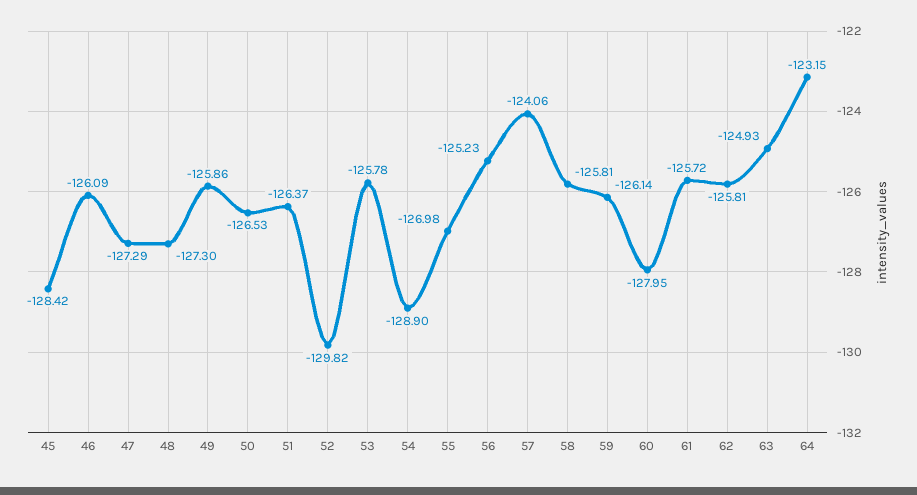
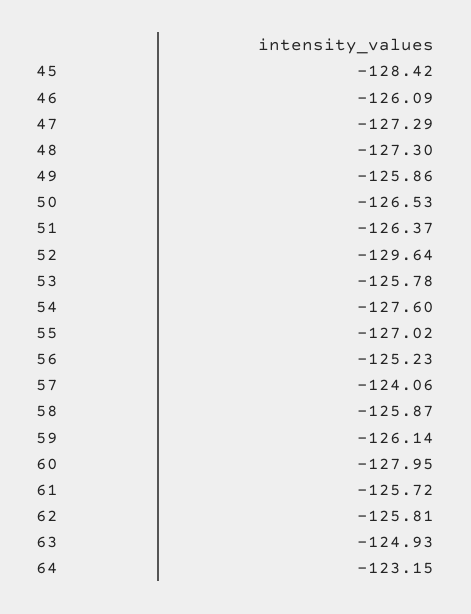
  {
    "45": -128.42,
    "46": -126.09,
    "47": -127.29,
    "48": -127.3,
    "49": -125.86,
    "50": -126.53,
    "51": -126.37,
-   "52": -129.82,
+   "52": -129.64,
    "53": -125.78,
-   "54": -128.9,
+   "54": -127.6,
-   "55": -126.98,
+   "55": -127.02,
    "56": -125.23,
    "57": -124.06,
-   "58": -125.81,
+   "58": -125.87,
    "59": -126.14,
    "60": -127.95,
    "61": -125.72,
    "62": -125.81,
    "63": -124.93,
    "64": -123.15
  }

